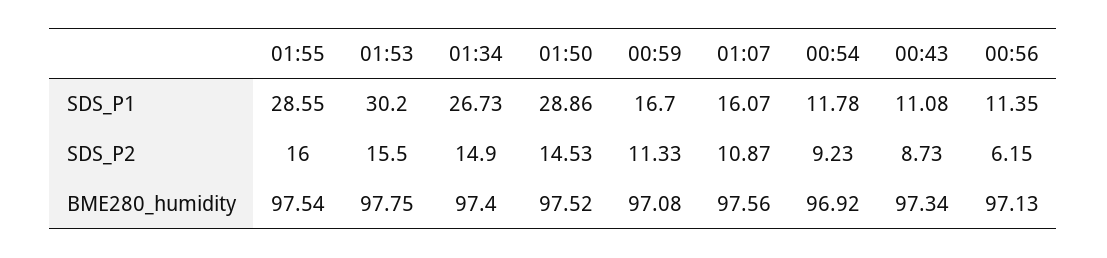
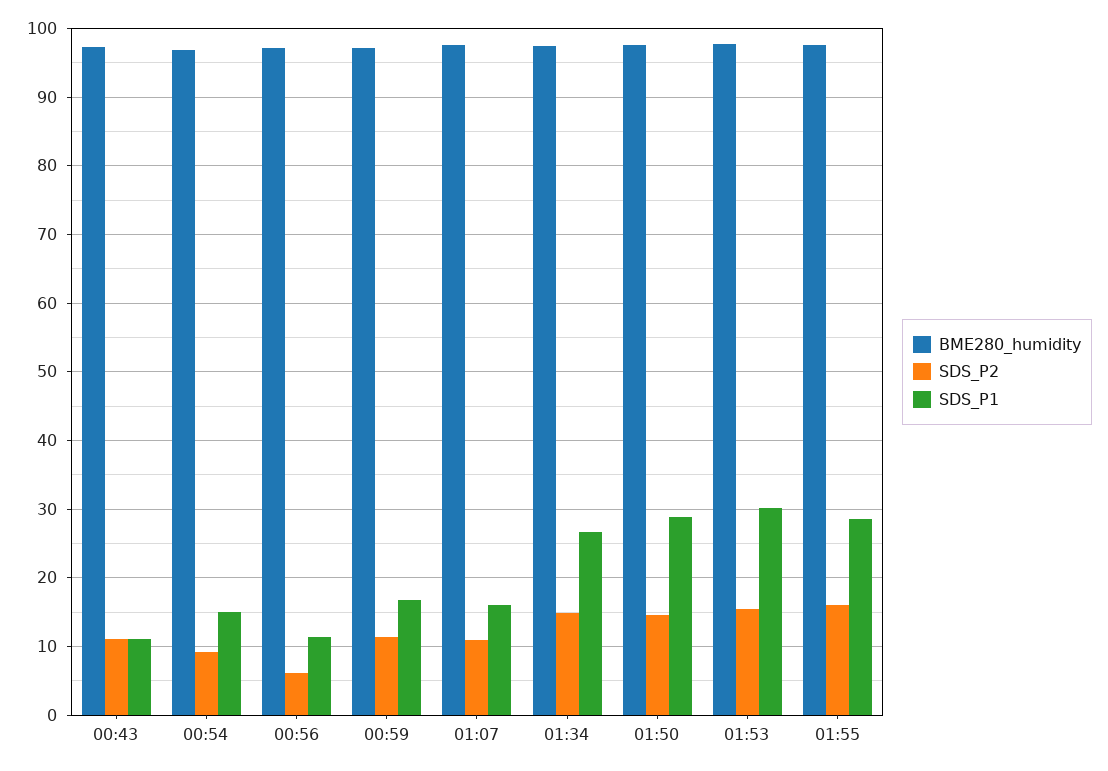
  {
    "SDS_P1": {
      "01:55": 28.55,
      "01:53": 30.2,
      "01:34": 26.73,
      "01:50": 28.86,
      "00:59": 16.7,
      "01:07": 16.07,
-     "00:54": 11.78,
+     "00:54": 15,
      "00:43": 11.08,
      "00:56": 11.35
    },
    "SDS_P2": {
      "01:55": 16,
      "01:53": 15.5,
      "01:34": 14.9,
      "01:50": 14.53,
      "00:59": 11.33,
      "01:07": 10.87,
      "00:54": 9.23,
-     "00:43": 8.73,
+     "00:43": 11,
      "00:56": 6.15
    },
    "BME280_humidity": {
      "01:55": 97.54,
      "01:53": 97.75,
      "01:34": 97.4,
      "01:50": 97.52,
      "00:59": 97.08,
      "01:07": 97.56,
      "00:54": 96.92,
      "00:43": 97.34,
      "00:56": 97.13
    }
  }

